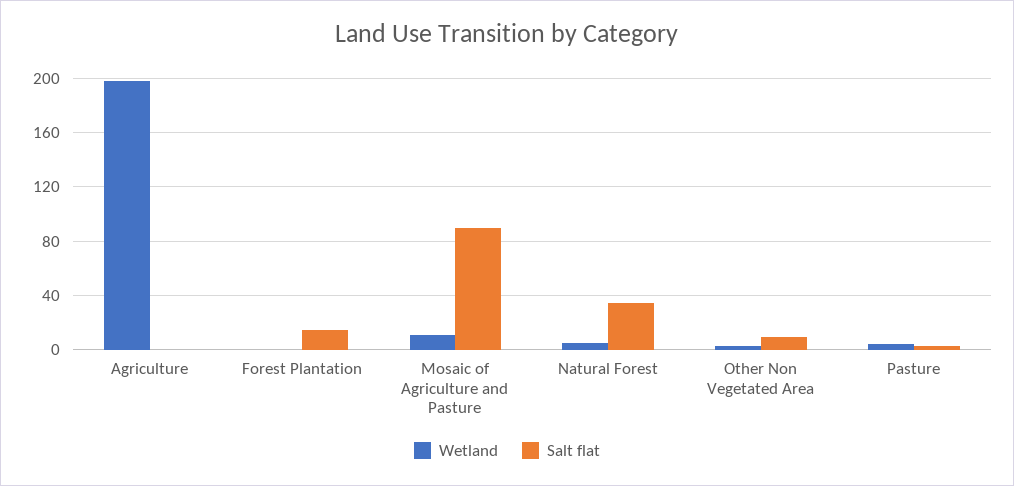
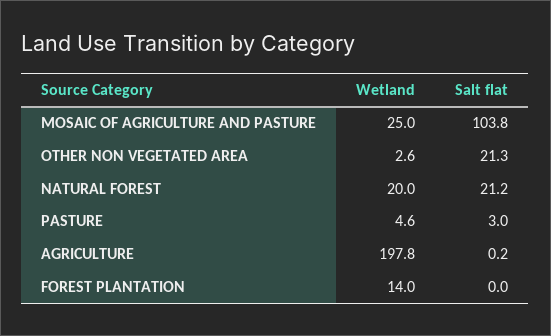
  {
    "Wetland": {
      "Agriculture": 197.8,
-     "Forest Plantation": 0,
+     "Forest Plantation": 14,
-     "Mosaic of Agriculture and Pasture": 10,
+     "Mosaic of Agriculture and Pasture": 25,
-     "Natural Forest": 5,
+     "Natural Forest": 20,
      "Other Non Vegetated Area": 2.6,
      "Pasture": 4.6
    },
    "Salt flat": {
      "Agriculture": 0.2,
-     "Forest Plantation": 15,
+     "Forest Plantation": 0,
-     "Mosaic of Agriculture and Pasture": 90,
+     "Mosaic of Agriculture and Pasture": 103.8,
-     "Natural Forest": 35,
+     "Natural Forest": 21.2,
-     "Other Non Vegetated Area": 10,
+     "Other Non Vegetated Area": 21.3,
      "Pasture": 3
    }
  }

